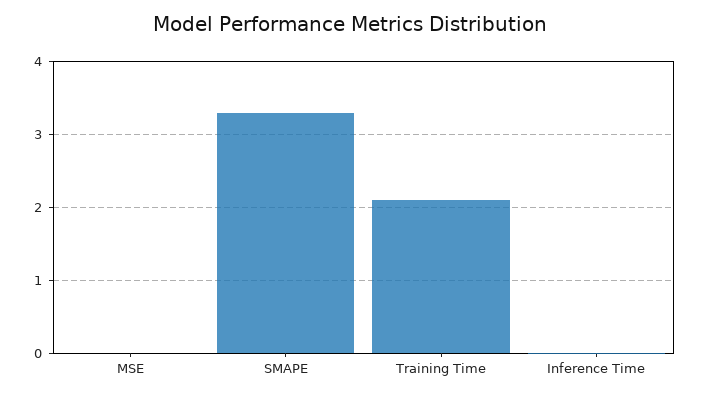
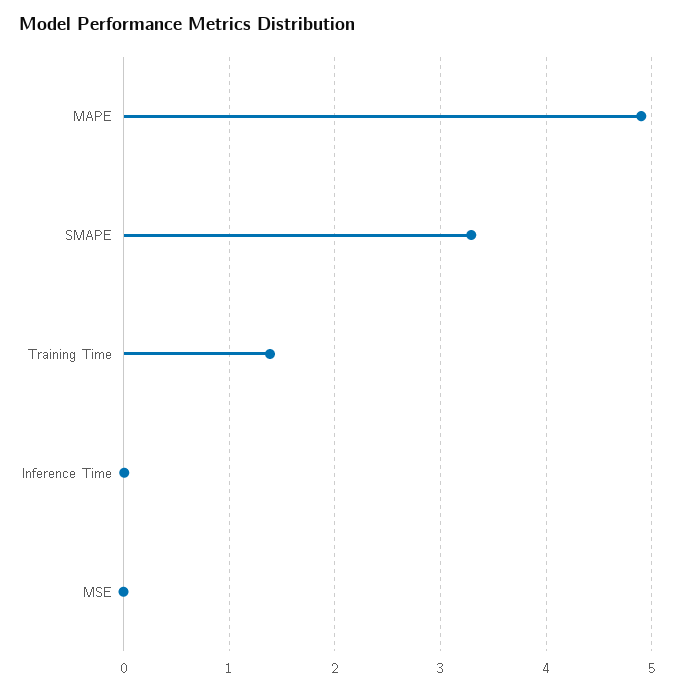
  {
    "MSE": 0,
    "SMAPE": 3.3,
-   "Training Time": 2.1,
+   "Training Time": 1.4,
-   "Inference Time": 0
+   "Inference Time": 0,
+   "MAPE": 4.9
  }

